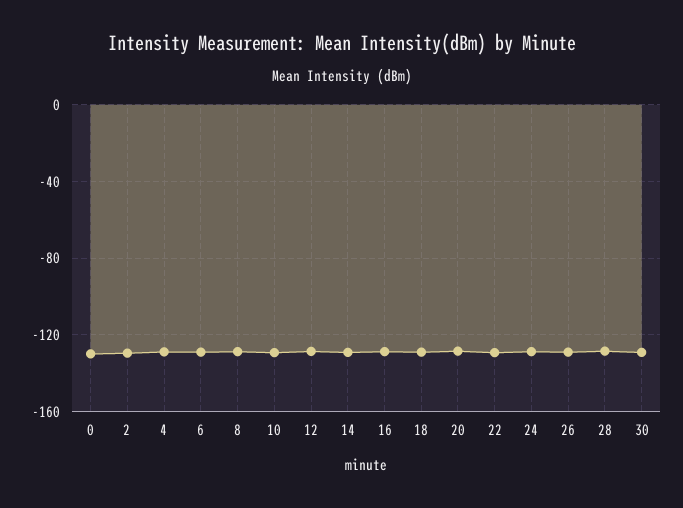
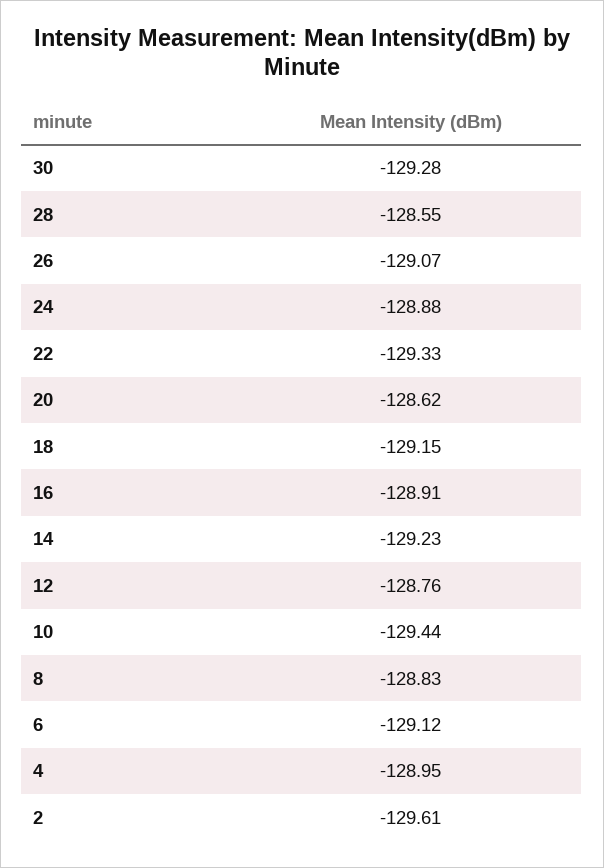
  {
-   "0": -130,
    "2": -129.61,
    "4": -128.95,
    "6": -129.12,
    "8": -128.83,
    "10": -129.44,
    "12": -128.76,
    "14": -129.23,
    "16": -128.91,
    "18": -129.15,
    "20": -128.62,
    "22": -129.33,
    "24": -128.88,
    "26": -129.07,
    "28": -128.55,
    "30": -129.28
  }

